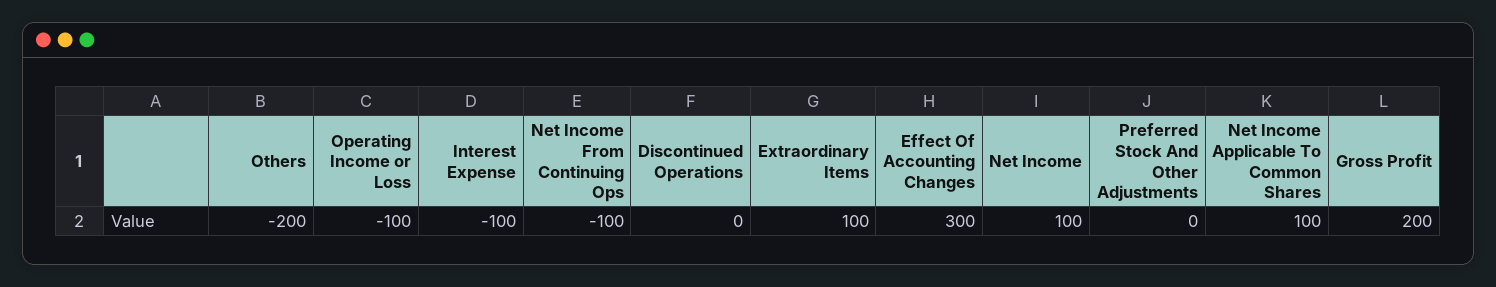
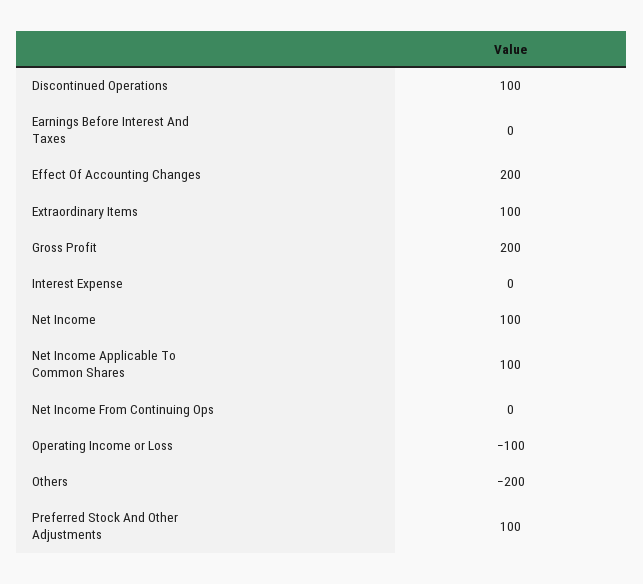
  {
    "Others": -200,
    "Operating Income or Loss": -100,
-   "Interest Expense": -100,
+   "Interest Expense": 0,
-   "Net Income From Continuing Ops": -100,
+   "Net Income From Continuing Ops": 0,
-   "Discontinued Operations": 0,
+   "Discontinued Operations": 100,
    "Extraordinary Items": 100,
-   "Effect Of Accounting Changes": 300,
+   "Effect Of Accounting Changes": 200,
    "Net Income": 100,
-   "Preferred Stock And Other Adjustments": 0,
+   "Preferred Stock And Other Adjustments": 100,
    "Net Income Applicable To Common Shares": 100,
-   "Gross Profit": 200
+   "Gross Profit": 200,
+   "Earnings Before Interest And Taxes": 0
  }

